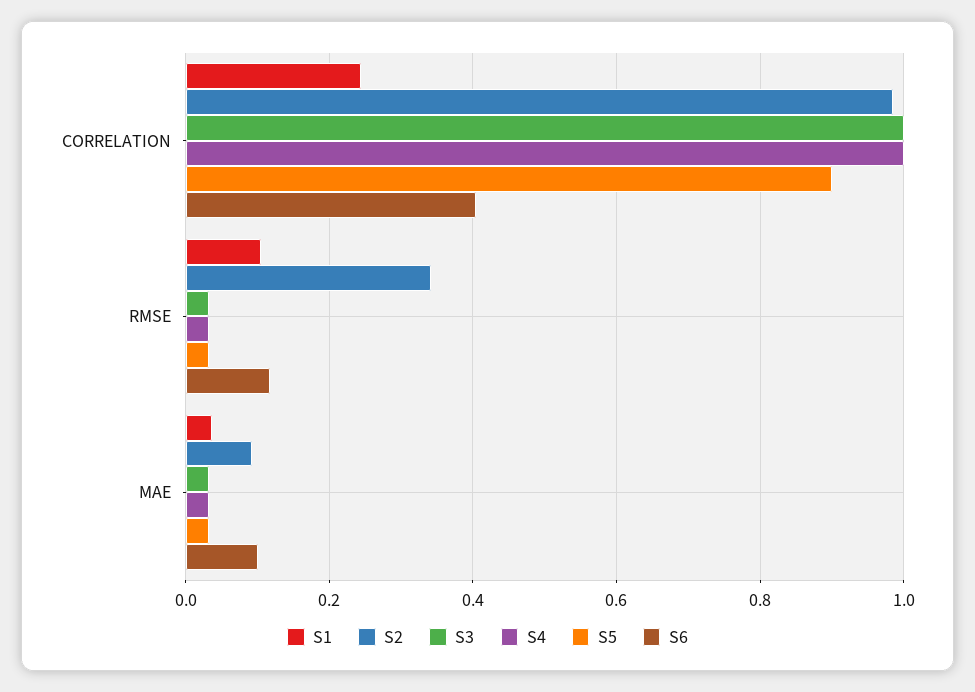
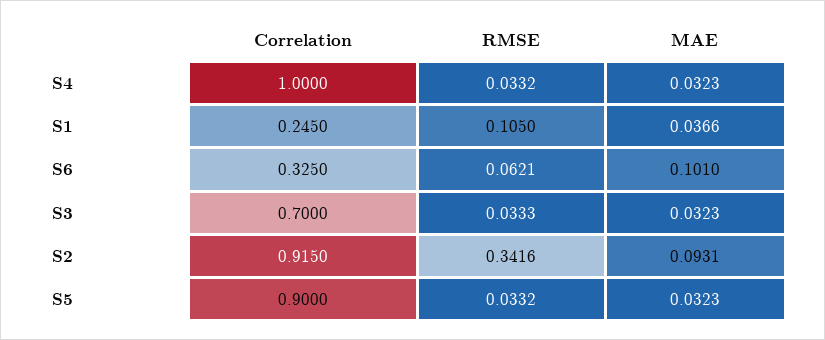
  {
    "S1": {
      "CORRELATION": 0.245,
      "RMSE": 0.105,
      "MAE": 0.0366
    },
    "S2": {
-     "CORRELATION": 0.98,
+     "CORRELATION": 0.915,
      "RMSE": 0.3416,
      "MAE": 0.0931
    },
    "S3": {
-     "CORRELATION": 1,
+     "CORRELATION": 0.7,
      "RMSE": 0.0333,
      "MAE": 0.0323
    },
    "S4": {
      "CORRELATION": 1,
      "RMSE": 0.0332,
      "MAE": 0.0323
    },
    "S5": {
      "CORRELATION": 0.9,
      "RMSE": 0.0332,
      "MAE": 0.0323
    },
    "S6": {
-     "CORRELATION": 0.4,
+     "CORRELATION": 0.325,
-     "RMSE": 0.12,
+     "RMSE": 0.0621,
      "MAE": 0.101
    }
  }

